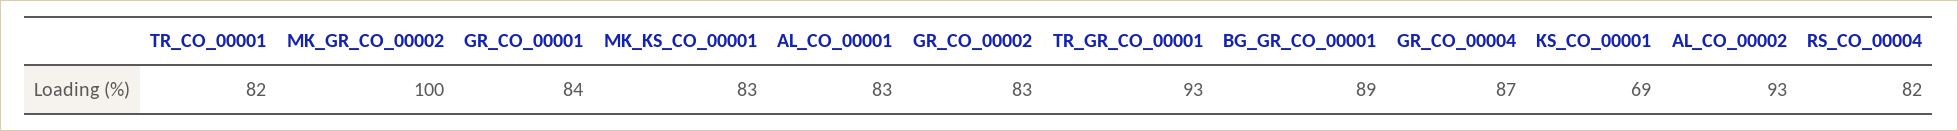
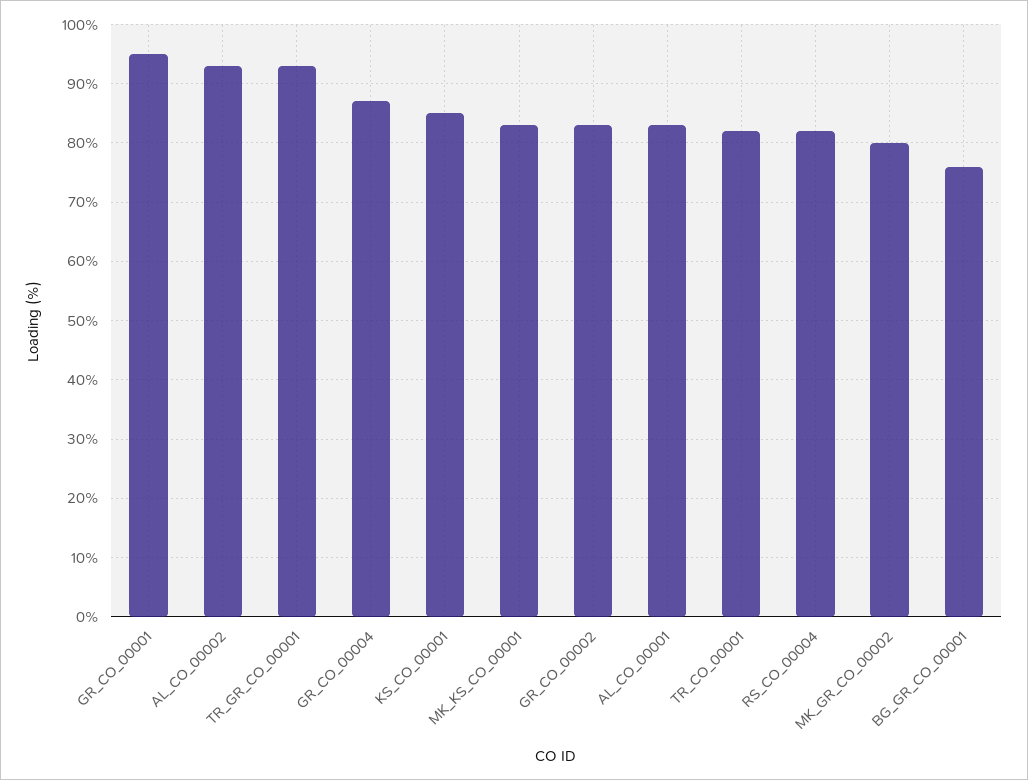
  {
    "TR_CO_00001": 82,
-   "MK_GR_CO_00002": 100,
+   "MK_GR_CO_00002": 80,
-   "GR_CO_00001": 84,
+   "GR_CO_00001": 95,
    "MK_KS_CO_00001": 83,
    "AL_CO_00001": 83,
    "GR_CO_00002": 83,
    "TR_GR_CO_00001": 93,
-   "BG_GR_CO_00001": 89,
+   "BG_GR_CO_00001": 75,
    "GR_CO_00004": 87,
-   "KS_CO_00001": 69,
+   "KS_CO_00001": 85,
    "AL_CO_00002": 93,
    "RS_CO_00004": 82
  }

